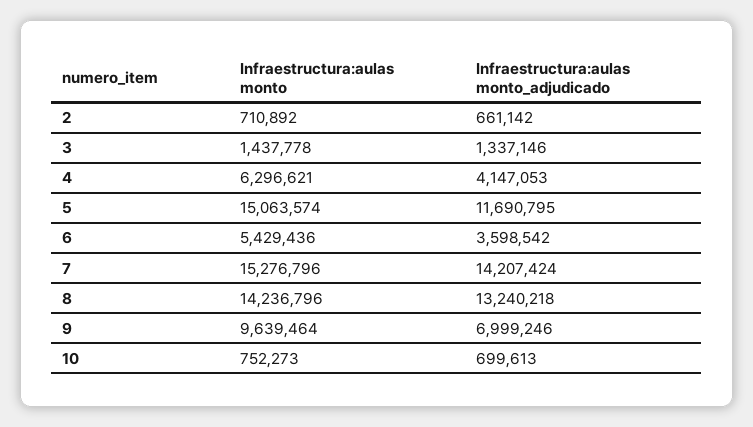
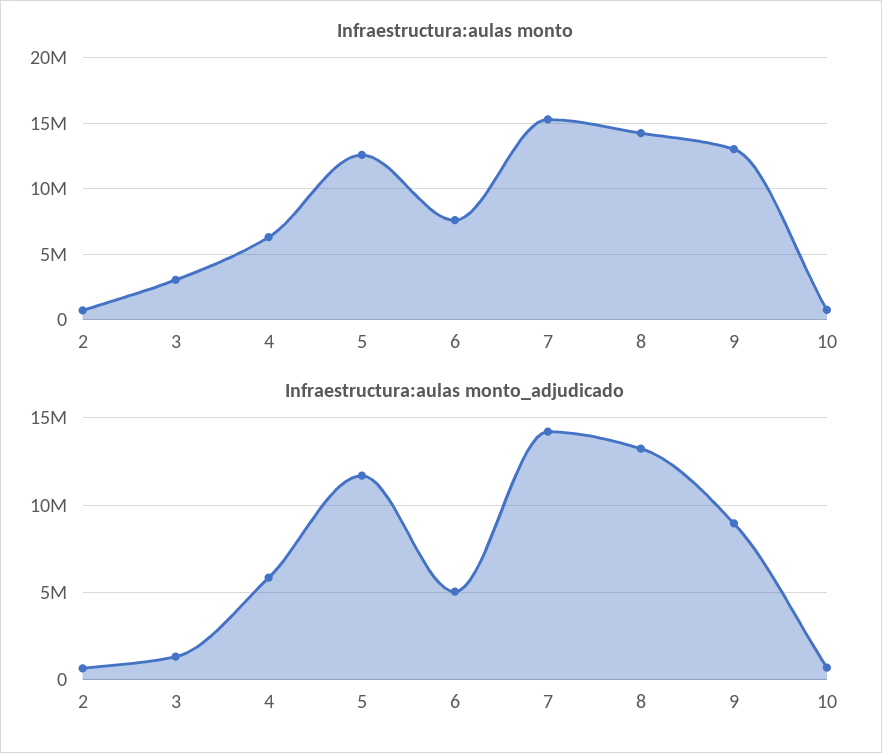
  {
    "Infraestructura:aulas monto": {
      "2": 710892,
-     "3": 1437778,
+     "3": 3000000,
      "4": 6296621,
-     "5": 15063574,
+     "5": 12500000,
-     "6": 5429436,
+     "6": 7500000,
      "7": 15276796,
      "8": 14236796,
-     "9": 9639464,
+     "9": 13000000,
      "10": 752273
    },
    "Infraestructura:aulas monto_adjudicado": {
      "2": 661142,
      "3": 1337146,
-     "4": 4147053,
+     "4": 6000000,
      "5": 11690795,
-     "6": 3598542,
+     "6": 5000000,
      "7": 14207424,
      "8": 13240218,
-     "9": 6999246,
+     "9": 9000000,
      "10": 699613
    }
  }

